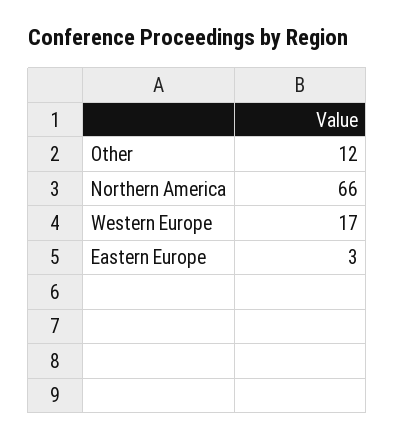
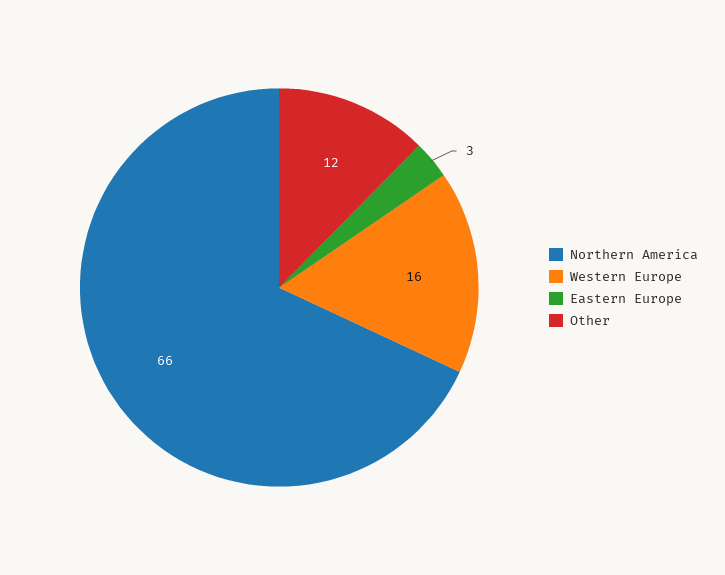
  {
    "Other": 12,
    "Northern America": 66,
-   "Western Europe": 17,
+   "Western Europe": 16,
    "Eastern Europe": 3
  }

